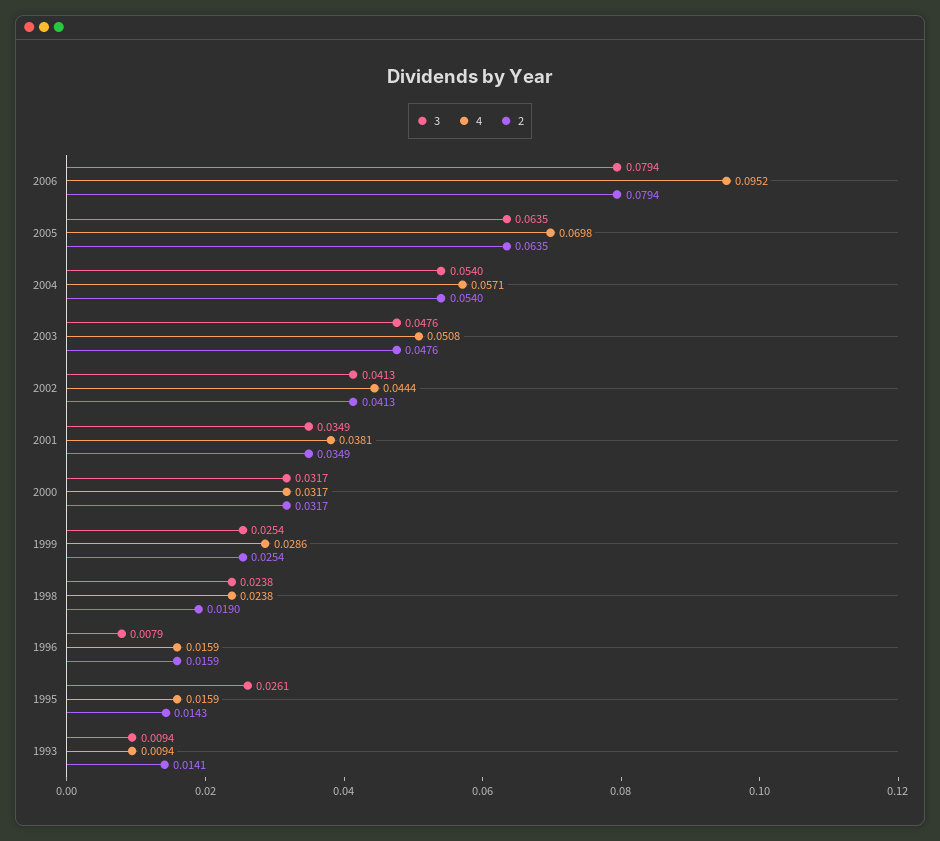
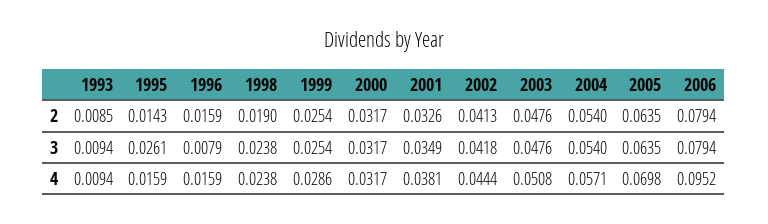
  {
    "3": {
      "2006": 0.0794,
      "2005": 0.0635,
      "2004": 0.054,
      "2003": 0.0476,
-     "2002": 0.0413,
+     "2002": 0.0418,
      "2001": 0.0349,
      "2000": 0.0317,
      "1999": 0.0254,
      "1998": 0.0238,
      "1996": 0.0079,
      "1995": 0.0261,
      "1993": 0.0094
    },
    "4": {
      "2006": 0.0952,
      "2005": 0.0698,
      "2004": 0.0571,
      "2003": 0.0508,
      "2002": 0.0444,
      "2001": 0.0381,
      "2000": 0.0317,
      "1999": 0.0286,
      "1998": 0.0238,
      "1996": 0.0159,
      "1995": 0.0159,
      "1993": 0.0094
    },
    "2": {
      "2006": 0.0794,
      "2005": 0.0635,
      "2004": 0.054,
      "2003": 0.0476,
      "2002": 0.0413,
-     "2001": 0.0349,
+     "2001": 0.0326,
      "2000": 0.0317,
      "1999": 0.0254,
      "1998": 0.019,
      "1996": 0.0159,
      "1995": 0.0143,
-     "1993": 0.0141
+     "1993": 0.0085
    }
  }

